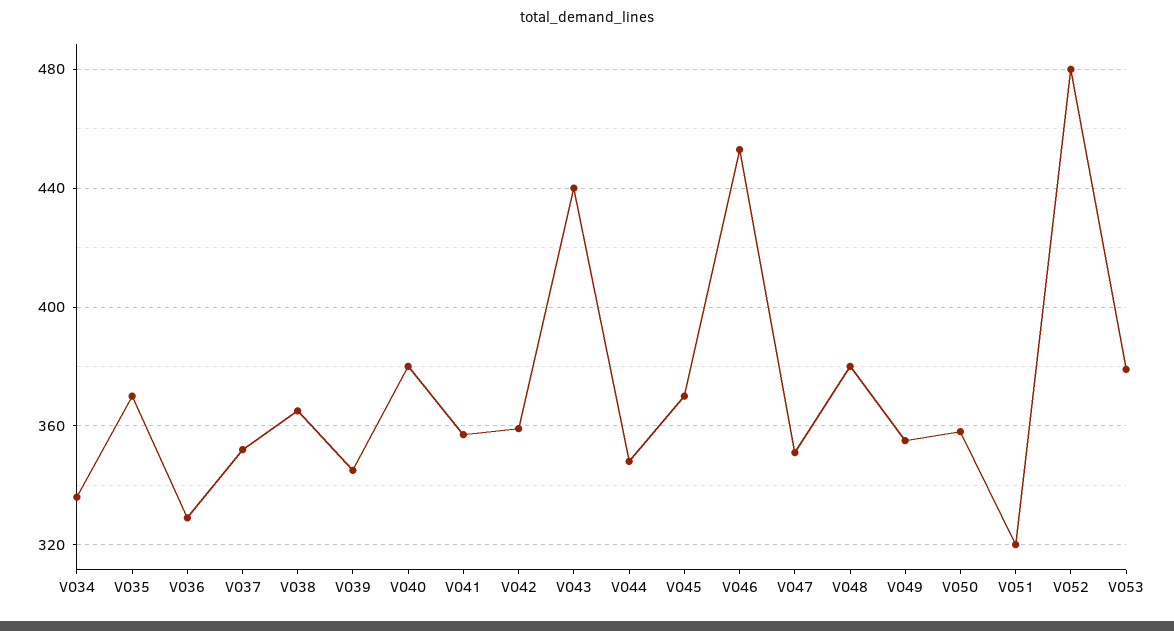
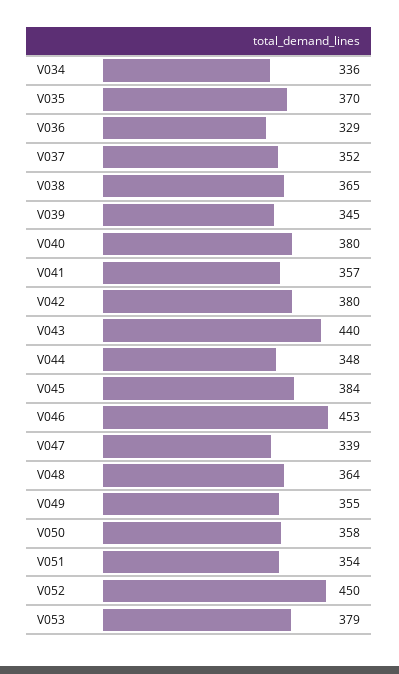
  {
    "V034": 336,
    "V035": 370,
    "V036": 329,
    "V037": 352,
    "V038": 365,
    "V039": 345,
    "V040": 380,
    "V041": 357,
-   "V042": 360,
+   "V042": 380,
    "V043": 440,
    "V044": 348,
-   "V045": 370,
+   "V045": 384,
    "V046": 453,
-   "V047": 350,
+   "V047": 339,
-   "V048": 380,
+   "V048": 364,
    "V049": 355,
    "V050": 358,
-   "V051": 320,
+   "V051": 354,
-   "V052": 480,
+   "V052": 450,
    "V053": 379
  }

